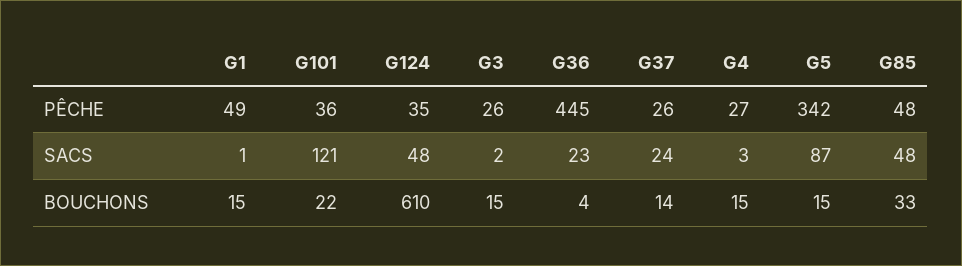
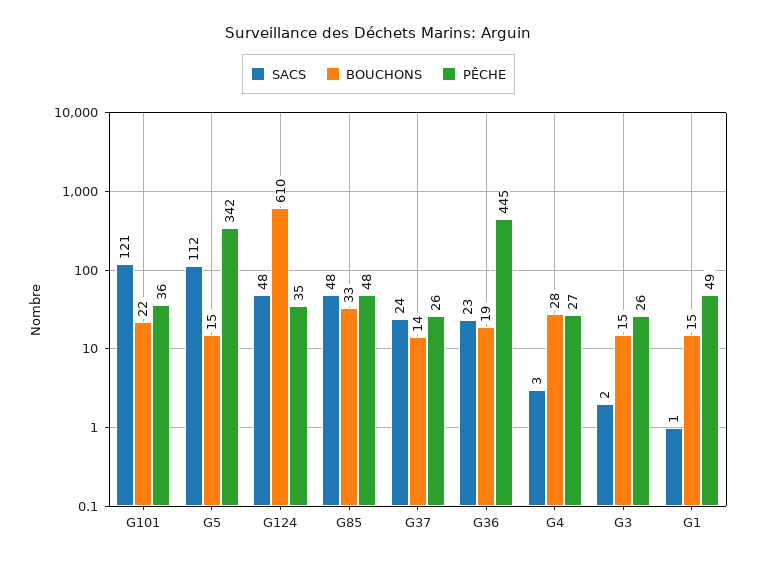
  {
    "PÊCHE": {
      "G1": 49,
      "G101": 36,
      "G124": 35,
      "G3": 26,
      "G36": 445,
      "G37": 26,
      "G4": 27,
      "G5": 342,
      "G85": 48
    },
    "SACS": {
      "G1": 1,
      "G101": 121,
      "G124": 48,
      "G3": 2,
      "G36": 23,
      "G37": 24,
      "G4": 3,
-     "G5": 87,
+     "G5": 112,
      "G85": 48
    },
    "BOUCHONS": {
      "G1": 15,
      "G101": 22,
      "G124": 610,
      "G3": 15,
-     "G36": 4,
+     "G36": 19,
      "G37": 14,
-     "G4": 15,
+     "G4": 28,
      "G5": 15,
      "G85": 33
    }
  }

